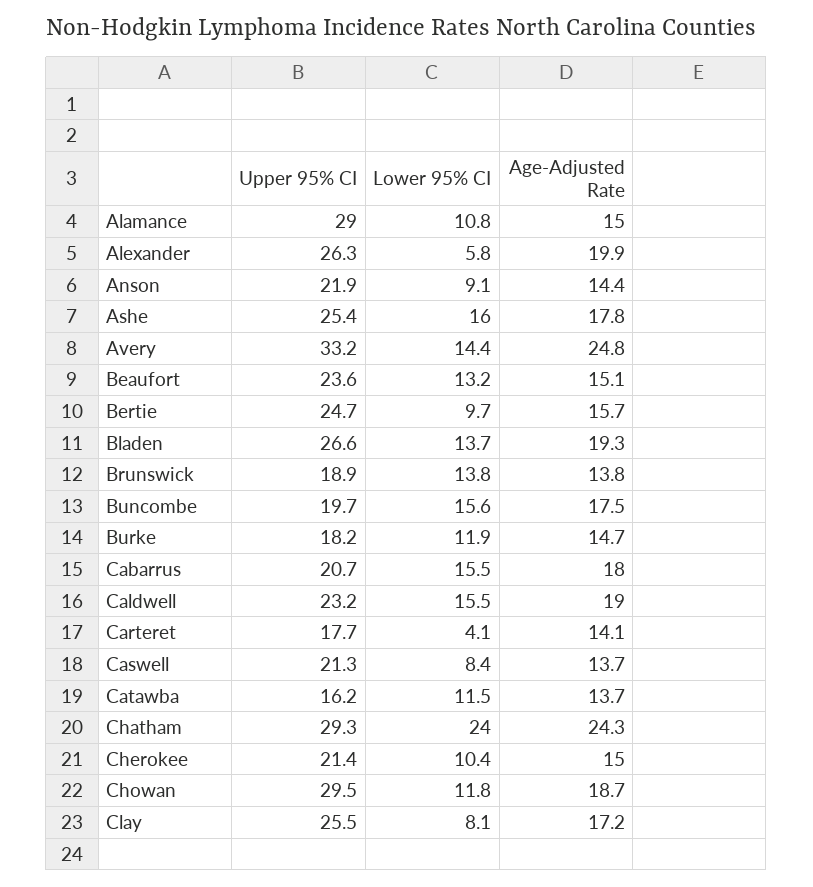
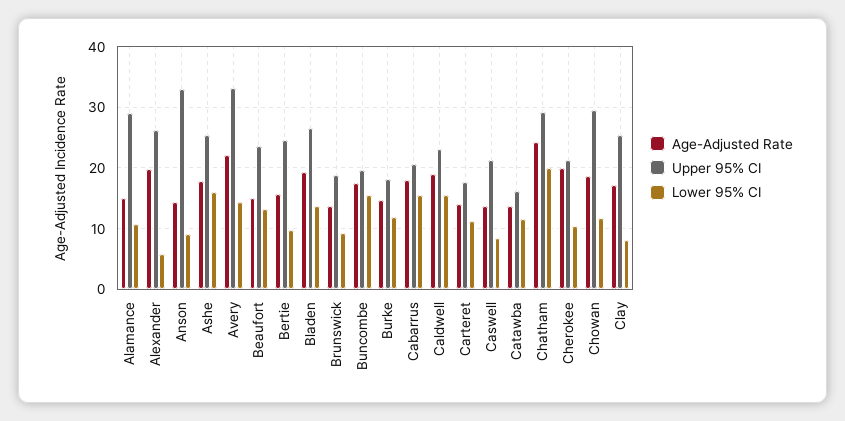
  {
    "Upper 95% CI": {
      "Alamance": 29,
      "Alexander": 26.3,
-     "Anson": 21.9,
+     "Anson": 33,
      "Ashe": 25.4,
      "Avery": 33.2,
      "Beaufort": 23.6,
      "Bertie": 24.7,
      "Bladen": 26.6,
      "Brunswick": 18.9,
      "Buncombe": 19.7,
      "Burke": 18.2,
      "Cabarrus": 20.7,
      "Caldwell": 23.2,
      "Carteret": 17.7,
      "Caswell": 21.3,
      "Catawba": 16.2,
      "Chatham": 29.3,
      "Cherokee": 21.4,
      "Chowan": 29.5,
      "Clay": 25.5
    },
    "Lower 95% CI": {
      "Alamance": 10.8,
      "Alexander": 5.8,
      "Anson": 9.1,
      "Ashe": 16,
      "Avery": 14.4,
      "Beaufort": 13.2,
      "Bertie": 9.7,
      "Bladen": 13.7,
-     "Brunswick": 13.8,
+     "Brunswick": 9,
      "Buncombe": 15.6,
      "Burke": 11.9,
      "Cabarrus": 15.5,
      "Caldwell": 15.5,
-     "Carteret": 4.1,
+     "Carteret": 11,
      "Caswell": 8.4,
      "Catawba": 11.5,
-     "Chatham": 24,
+     "Chatham": 20,
      "Cherokee": 10.4,
      "Chowan": 11.8,
      "Clay": 8.1
    },
    "Age-Adjusted Rate": {
      "Alamance": 15,
      "Alexander": 19.9,
      "Anson": 14.4,
      "Ashe": 17.8,
-     "Avery": 24.8,
+     "Avery": 22,
      "Beaufort": 15.1,
      "Bertie": 15.7,
      "Bladen": 19.3,
      "Brunswick": 13.8,
      "Buncombe": 17.5,
      "Burke": 14.7,
      "Cabarrus": 18,
      "Caldwell": 19,
      "Carteret": 14.1,
      "Caswell": 13.7,
      "Catawba": 13.7,
      "Chatham": 24.3,
-     "Cherokee": 15,
+     "Cherokee": 20,
      "Chowan": 18.7,
      "Clay": 17.2
    }
  }

